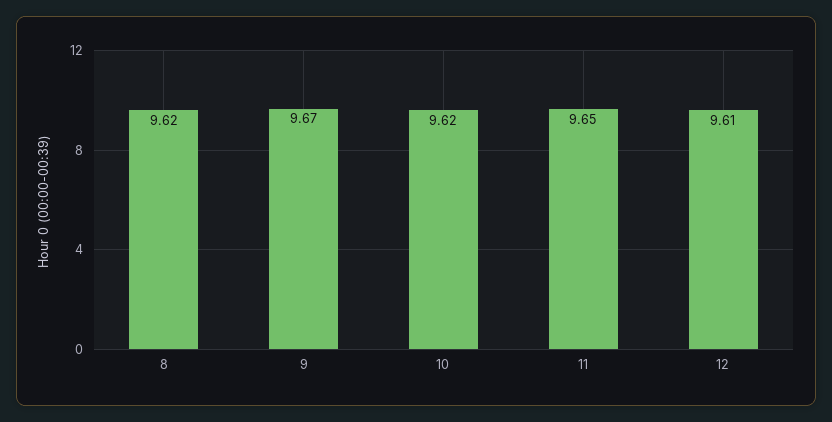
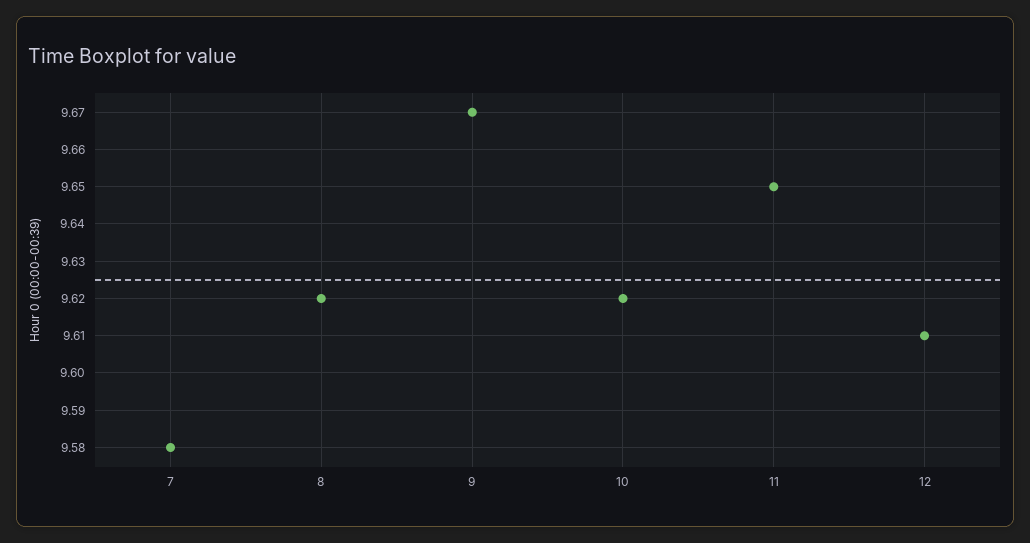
  {
    "8": 9.62,
    "9": 9.67,
    "10": 9.62,
    "11": 9.65,
-   "12": 9.61
+   "12": 9.61,
+   "7": 9.58
  }

